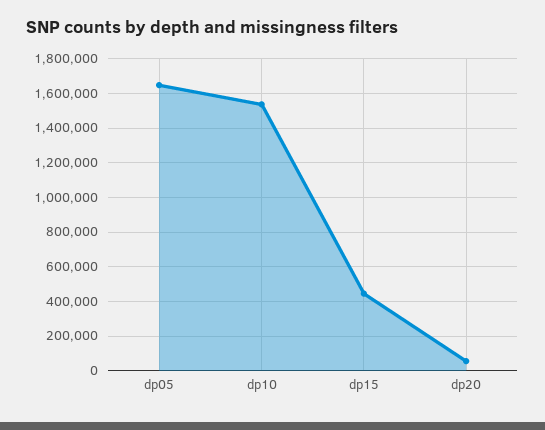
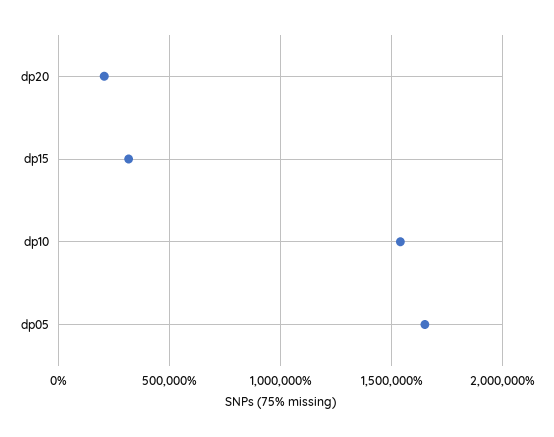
  {
    "dp05": 1650000,
    "dp10": 1550000,
-   "dp15": 450000,
+   "dp15": 300000,
-   "dp20": 50000
+   "dp20": 200000
  }

